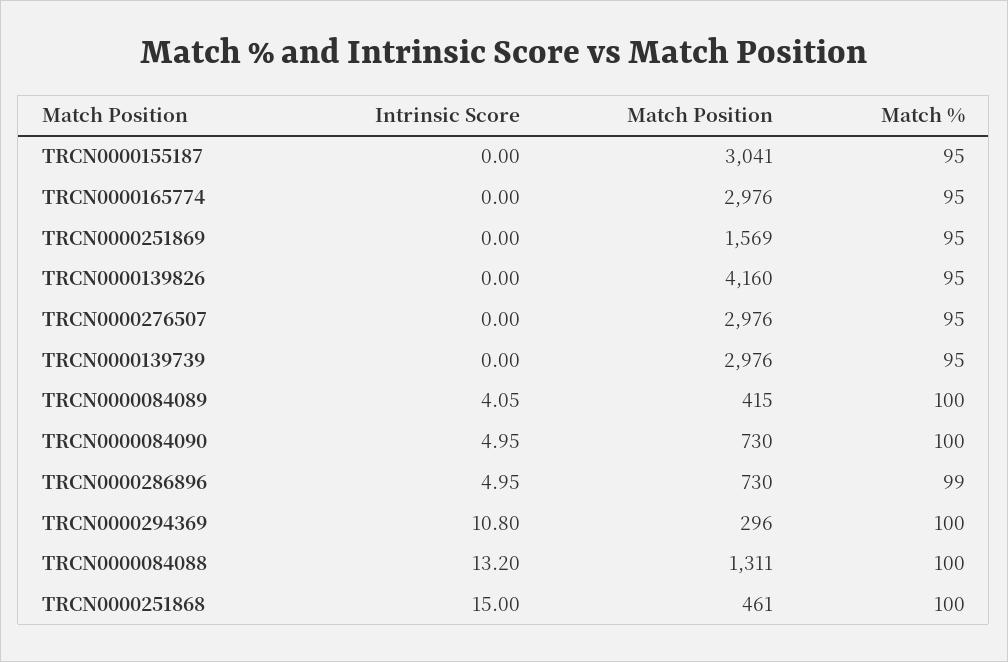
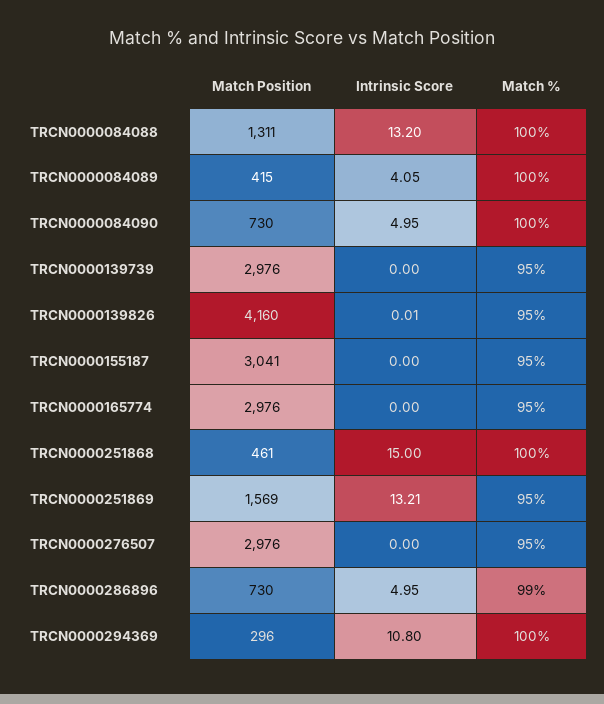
  {
    "Intrinsic Score": {
      "TRCN0000155187": 0,
      "TRCN0000165774": 0,
-     "TRCN0000251869": 0,
+     "TRCN0000251869": 13.21,
-     "TRCN0000139826": 0,
+     "TRCN0000139826": 0.01,
      "TRCN0000276507": 0,
      "TRCN0000139739": 0,
      "TRCN0000084089": 4.05,
      "TRCN0000084090": 4.95,
      "TRCN0000286896": 4.95,
      "TRCN0000294369": 10.8,
      "TRCN0000084088": 13.2,
      "TRCN0000251868": 15
    },
    "Match Position": {
      "TRCN0000155187": 3041,
      "TRCN0000165774": 2976,
      "TRCN0000251869": 1569,
      "TRCN0000139826": 4160,
      "TRCN0000276507": 2976,
      "TRCN0000139739": 2976,
      "TRCN0000084089": 415,
      "TRCN0000084090": 730,
      "TRCN0000286896": 730,
      "TRCN0000294369": 296,
      "TRCN0000084088": 1311,
      "TRCN0000251868": 461
    },
    "Match %": {
      "TRCN0000155187": 95,
      "TRCN0000165774": 95,
      "TRCN0000251869": 95,
      "TRCN0000139826": 95,
      "TRCN0000276507": 95,
      "TRCN0000139739": 95,
      "TRCN0000084089": 100,
      "TRCN0000084090": 100,
      "TRCN0000286896": 99,
      "TRCN0000294369": 100,
      "TRCN0000084088": 100,
      "TRCN0000251868": 100
    }
  }

